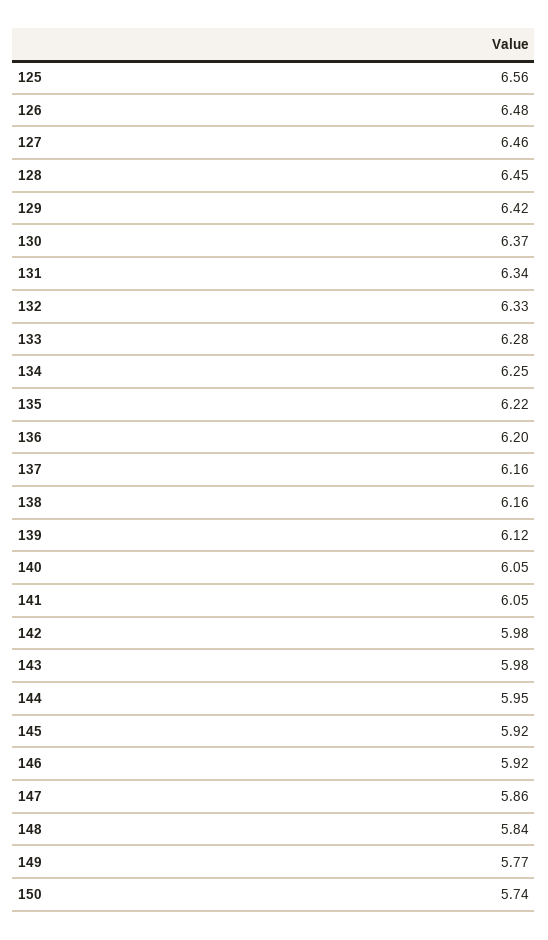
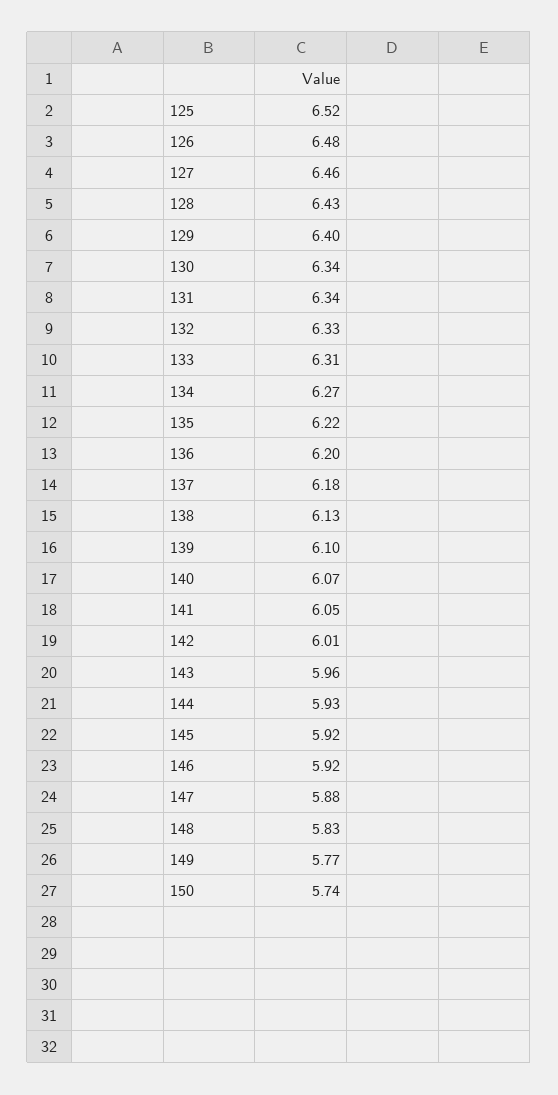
  {
-   "125": 6.56,
+   "125": 6.52,
    "126": 6.48,
    "127": 6.46,
-   "128": 6.45,
+   "128": 6.43,
-   "129": 6.42,
+   "129": 6.4,
-   "130": 6.37,
+   "130": 6.34,
    "131": 6.34,
    "132": 6.33,
-   "133": 6.28,
+   "133": 6.31,
-   "134": 6.25,
+   "134": 6.27,
    "135": 6.22,
    "136": 6.2,
-   "137": 6.16,
+   "137": 6.18,
-   "138": 6.16,
+   "138": 6.13,
-   "139": 6.12,
+   "139": 6.1,
-   "140": 6.05,
+   "140": 6.07,
    "141": 6.05,
-   "142": 5.98,
+   "142": 6.01,
-   "143": 5.98,
+   "143": 5.96,
-   "144": 5.95,
+   "144": 5.93,
    "145": 5.92,
    "146": 5.92,
-   "147": 5.86,
+   "147": 5.88,
-   "148": 5.84,
+   "148": 5.83,
    "149": 5.77,
    "150": 5.74
  }

